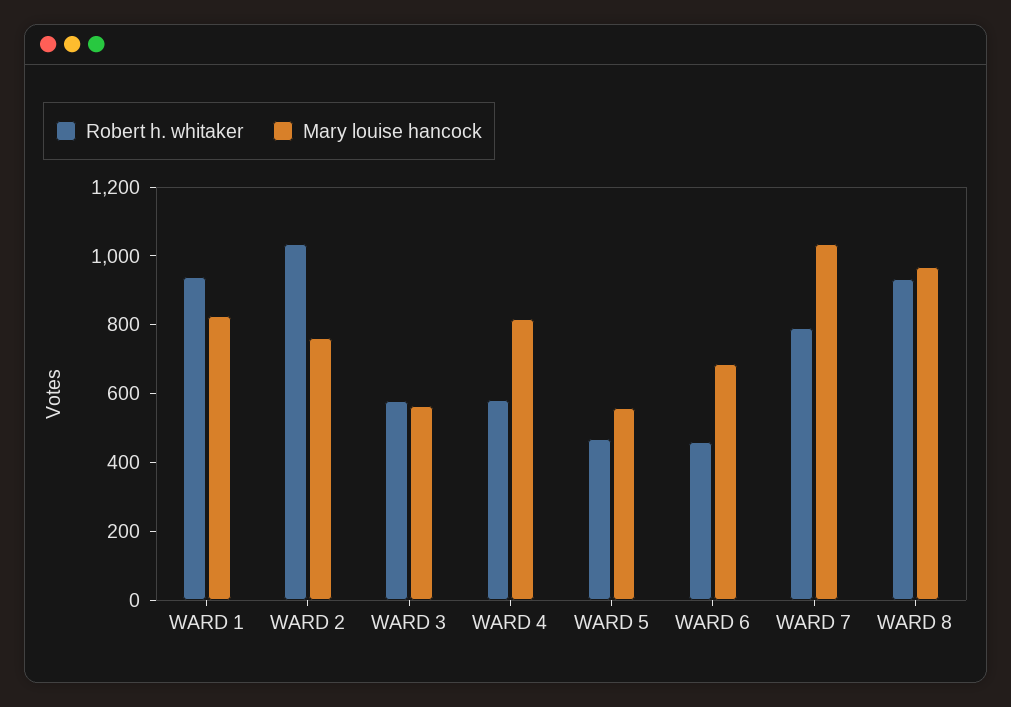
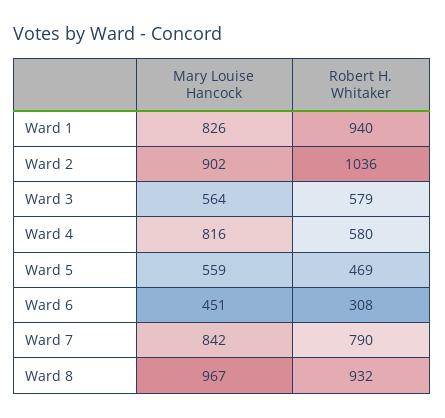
  {
    "Robert h. whitaker": {
      "WARD 1": 940,
      "WARD 2": 1036,
      "WARD 3": 579,
      "WARD 4": 580,
      "WARD 5": 469,
-     "WARD 6": 450,
+     "WARD 6": 308,
      "WARD 7": 790,
      "WARD 8": 932
    },
    "Mary louise hancock": {
      "WARD 1": 826,
-     "WARD 2": 750,
+     "WARD 2": 902,
      "WARD 3": 564,
      "WARD 4": 816,
      "WARD 5": 559,
-     "WARD 6": 700,
+     "WARD 6": 451,
-     "WARD 7": 1050,
+     "WARD 7": 842,
      "WARD 8": 967
    }
  }

